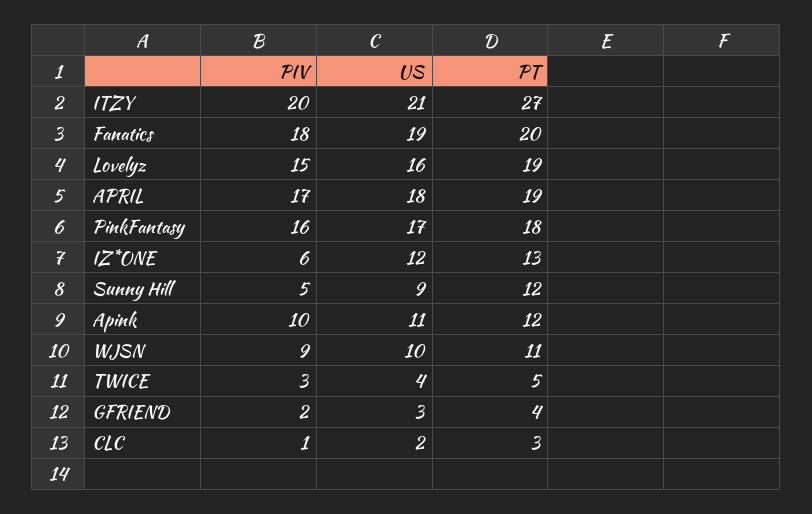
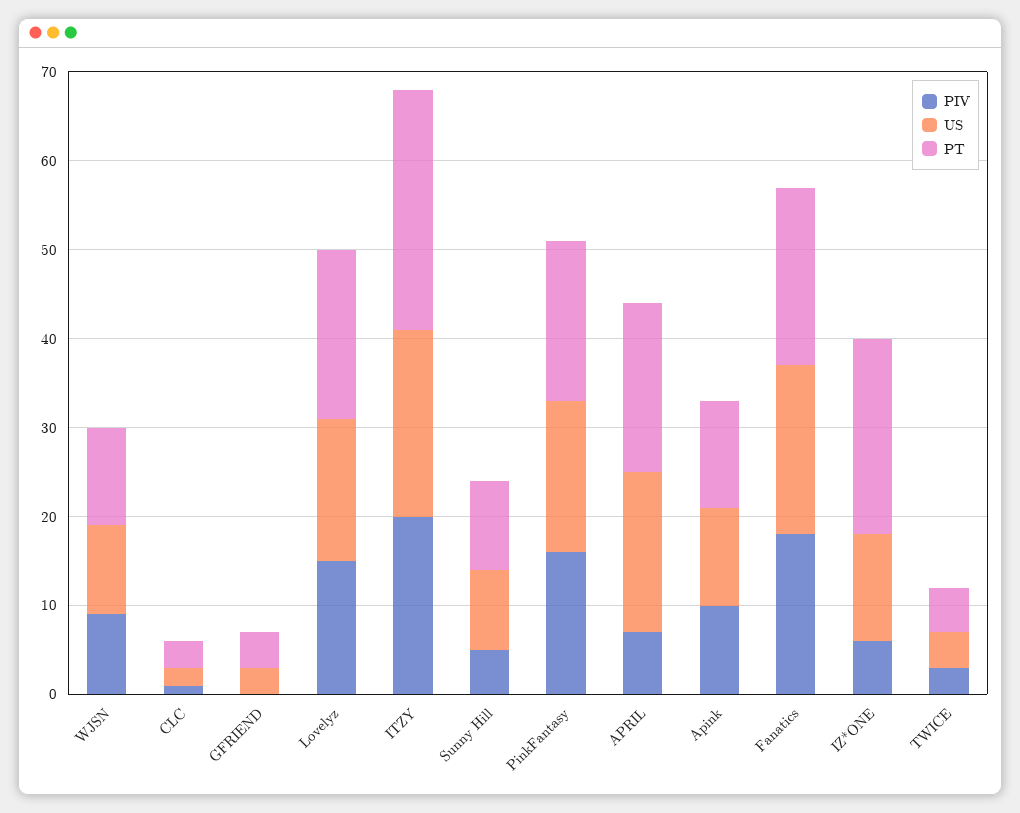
  {
    "PIV": {
      "ITZY": 20,
      "Fanatics": 18,
      "Lovelyz": 15,
-     "APRIL": 17,
+     "APRIL": 7,
      "PinkFantasy": 16,
      "IZ*ONE": 6,
      "Sunny Hill": 5,
      "Apink": 10,
      "WJSN": 9,
      "TWICE": 3,
-     "GFRIEND": 2,
+     "GFRIEND": 0,
      "CLC": 1
    },
    "US": {
      "ITZY": 21,
      "Fanatics": 19,
      "Lovelyz": 16,
      "APRIL": 18,
      "PinkFantasy": 17,
      "IZ*ONE": 12,
      "Sunny Hill": 9,
      "Apink": 11,
      "WJSN": 10,
      "TWICE": 4,
      "GFRIEND": 3,
      "CLC": 2
    },
    "PT": {
      "ITZY": 27,
      "Fanatics": 20,
      "Lovelyz": 19,
      "APRIL": 19,
      "PinkFantasy": 18,
-     "IZ*ONE": 13,
+     "IZ*ONE": 22,
-     "Sunny Hill": 12,
+     "Sunny Hill": 10,
      "Apink": 12,
      "WJSN": 11,
      "TWICE": 5,
      "GFRIEND": 4,
      "CLC": 3
    }
  }

